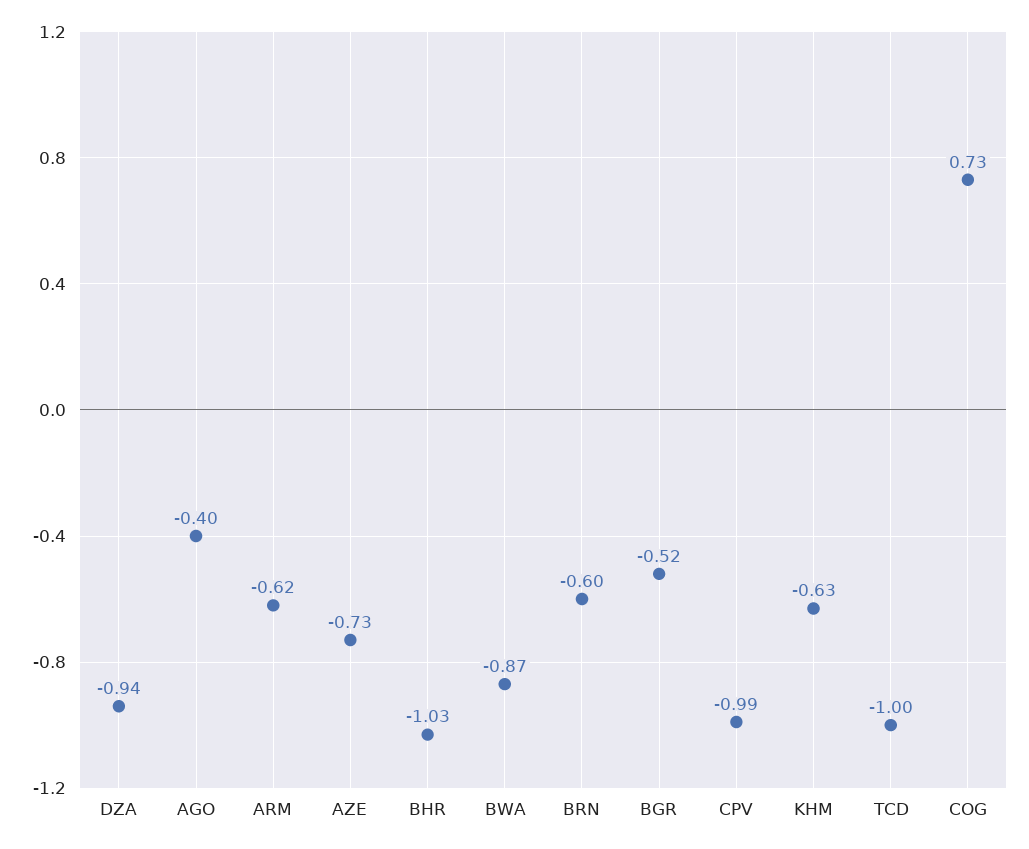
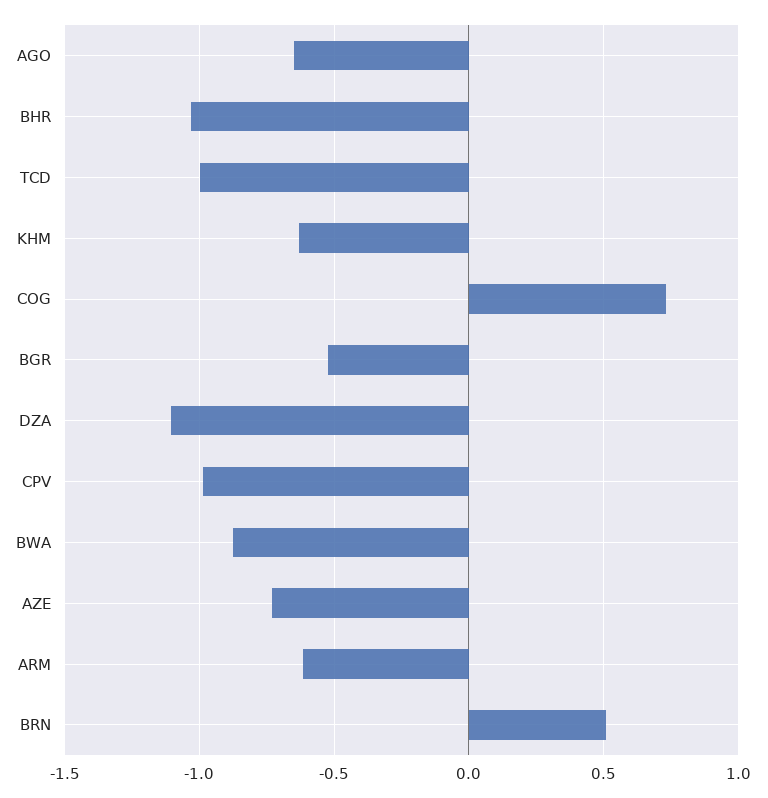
  {
-   "DZA": -0.94,
+   "DZA": -1.1,
-   "AGO": -0.4,
+   "AGO": -0.65,
    "ARM": -0.62,
    "AZE": -0.73,
    "BHR": -1.03,
    "BWA": -0.87,
-   "BRN": -0.6,
+   "BRN": 0.5,
    "BGR": -0.52,
    "CPV": -0.99,
    "KHM": -0.63,
    "TCD": -1,
    "COG": 0.73
  }

